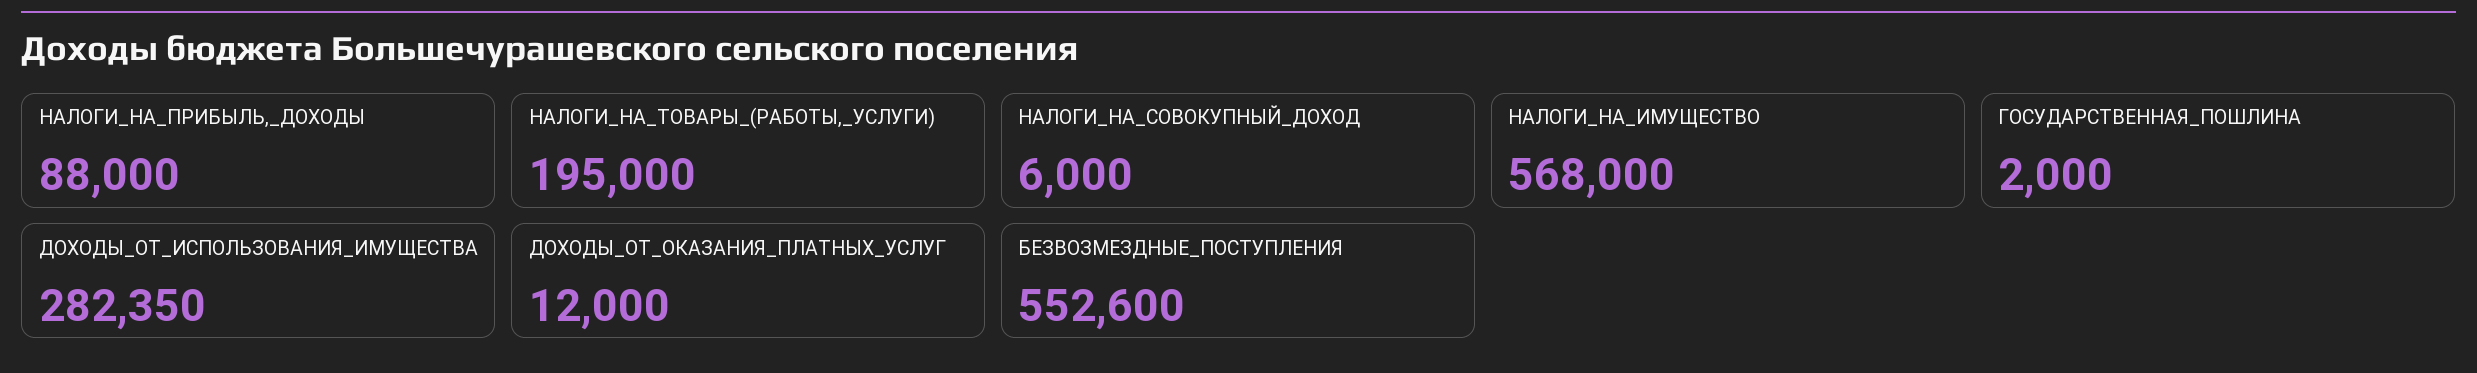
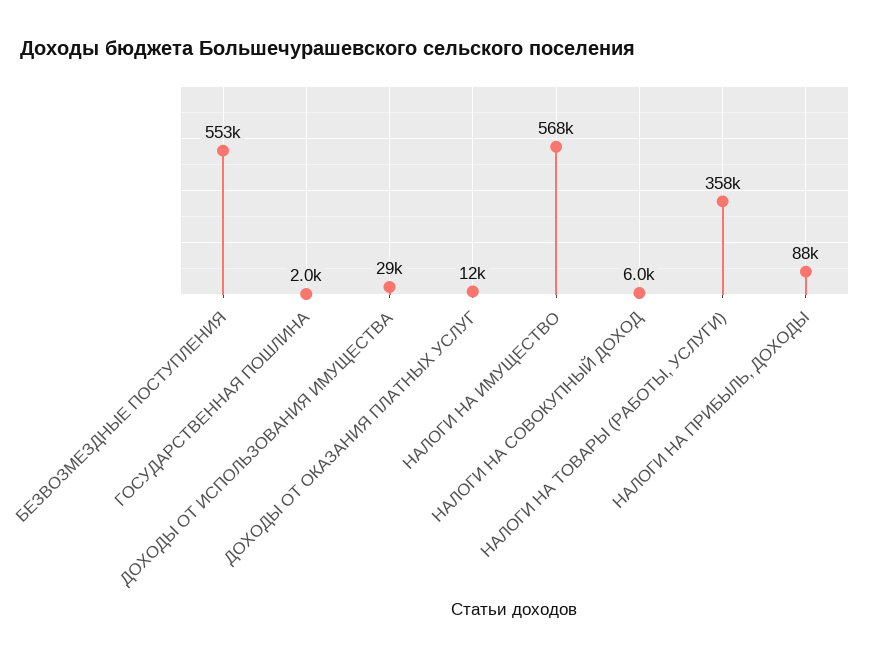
  {
    "НАЛОГИ_НА_ПРИБЫЛЬ,_ДОХОДЫ": 88000,
-   "НАЛОГИ_НА_ТОВАРЫ_(РАБОТЫ,_УСЛУГИ)": 195000,
+   "НАЛОГИ_НА_ТОВАРЫ_(РАБОТЫ,_УСЛУГИ)": 358000,
    "НАЛОГИ_НА_СОВОКУПНЫЙ_ДОХОД": 6000,
    "НАЛОГИ_НА_ИМУЩЕСТВО": 568000,
    "ГОСУДАРСТВЕННАЯ_ПОШЛИНА": 2000,
-   "ДОХОДЫ_ОТ_ИСПОЛЬЗОВАНИЯ_ИМУЩЕСТВА": 282350,
+   "ДОХОДЫ_ОТ_ИСПОЛЬЗОВАНИЯ_ИМУЩЕСТВА": 29000,
    "ДОХОДЫ_ОТ_ОКАЗАНИЯ_ПЛАТНЫХ_УСЛУГ": 12000,
    "БЕЗВОЗМЕЗДНЫЕ_ПОСТУПЛЕНИЯ": 552600
  }

